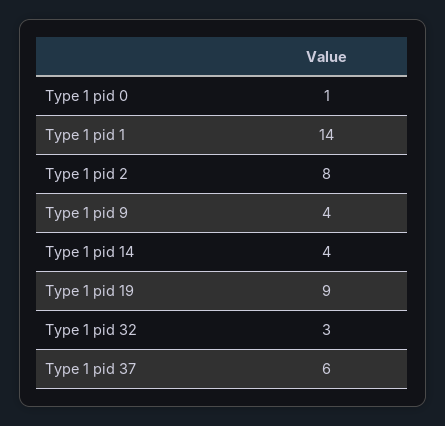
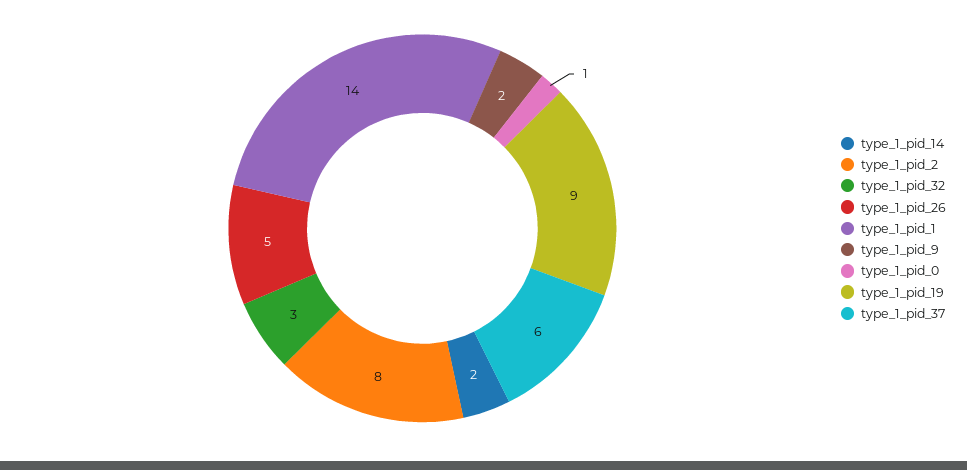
  {
    "Type 1 pid 0": 1,
    "Type 1 pid 1": 14,
    "Type 1 pid 2": 8,
-   "Type 1 pid 9": 4,
+   "Type 1 pid 9": 2,
-   "Type 1 pid 14": 4,
+   "Type 1 pid 14": 2,
    "Type 1 pid 19": 9,
    "Type 1 pid 32": 3,
-   "Type 1 pid 37": 6
+   "Type 1 pid 37": 6,
+   "type_1_pid_26": 5
  }

